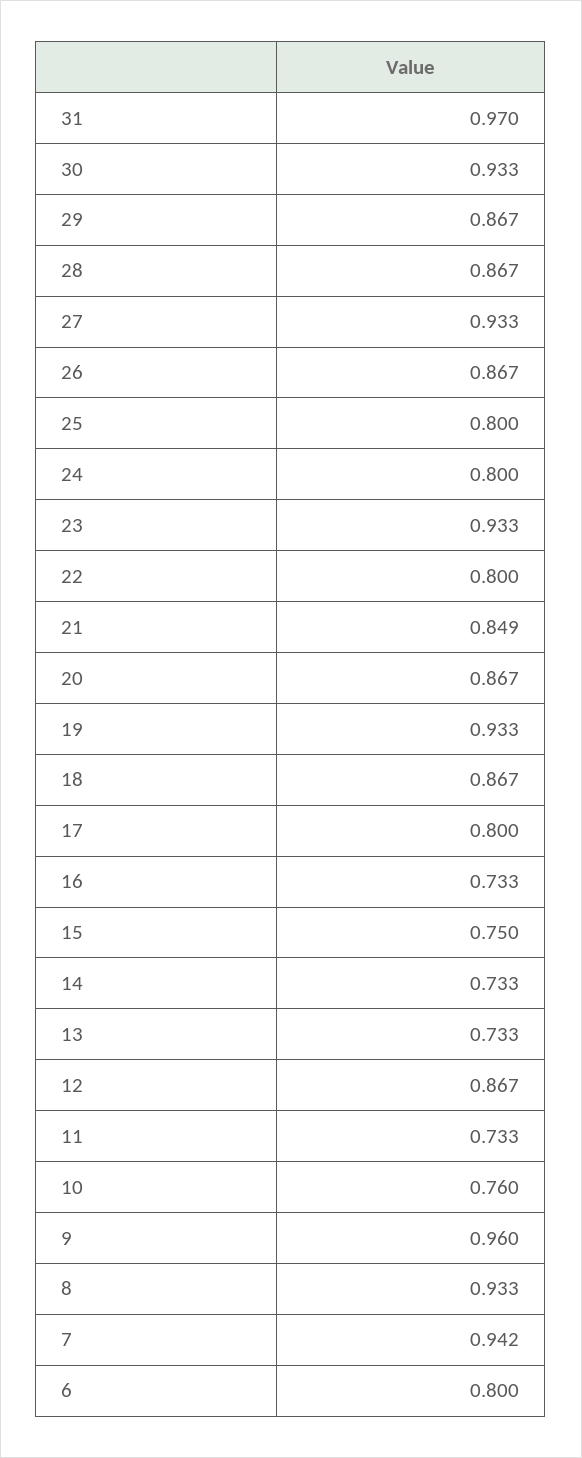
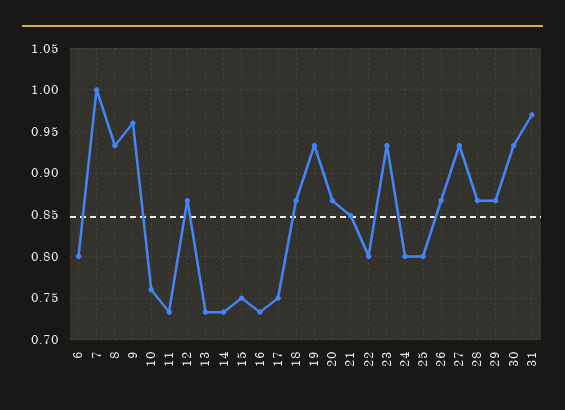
  {
    "31": 0.97,
    "30": 0.933,
    "29": 0.867,
    "28": 0.867,
    "27": 0.933,
    "26": 0.867,
    "25": 0.8,
    "24": 0.8,
    "23": 0.933,
    "22": 0.8,
    "21": 0.849,
    "20": 0.867,
    "19": 0.933,
    "18": 0.867,
-   "17": 0.8,
+   "17": 0.75,
    "16": 0.733,
    "15": 0.75,
    "14": 0.733,
    "13": 0.733,
    "12": 0.867,
    "11": 0.733,
    "10": 0.76,
    "9": 0.96,
    "8": 0.933,
-   "7": 0.942,
+   "7": 1,
    "6": 0.8
  }

